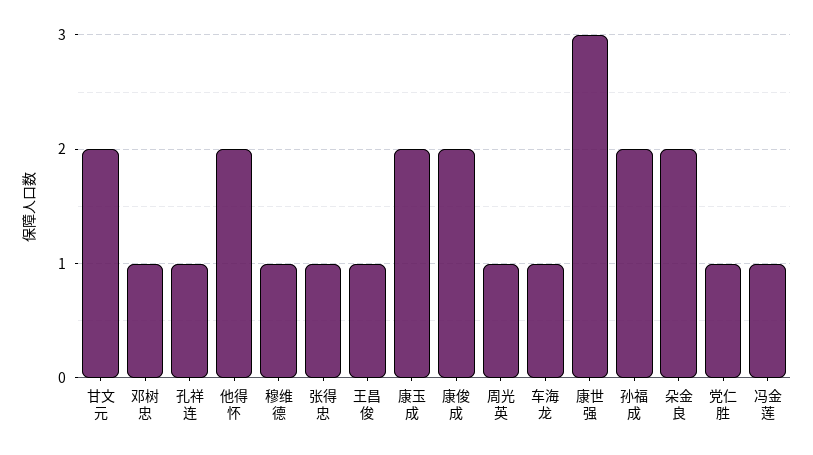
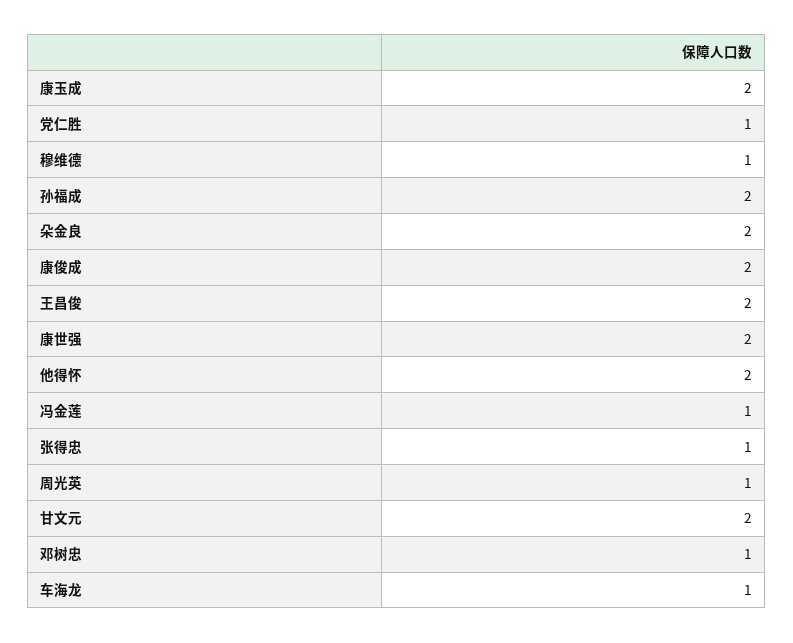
  {
    "甘文元": 2,
    "邓树忠": 1,
-   "孔祥连": 1,
    "他得怀": 2,
    "穆维德": 1,
    "张得忠": 1,
-   "王昌俊": 1,
+   "王昌俊": 2,
    "康玉成": 2,
    "康俊成": 2,
    "周光英": 1,
    "车海龙": 1,
-   "康世强": 3,
+   "康世强": 2,
    "孙福成": 2,
    "朵金良": 2,
    "党仁胜": 1,
    "冯金莲": 1
  }

